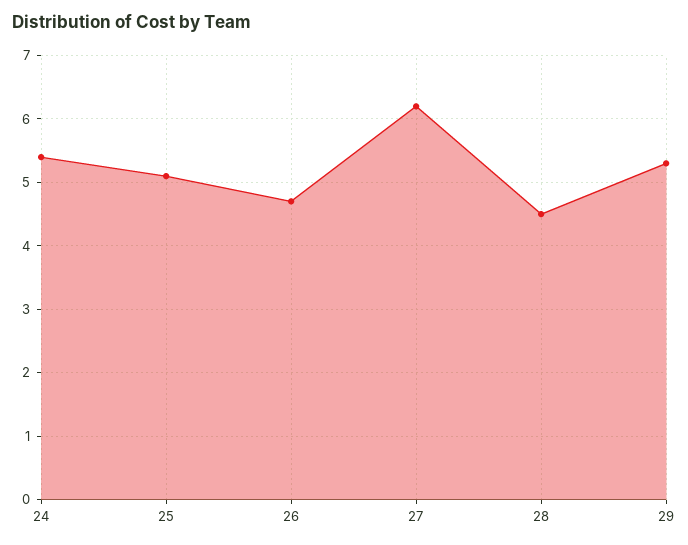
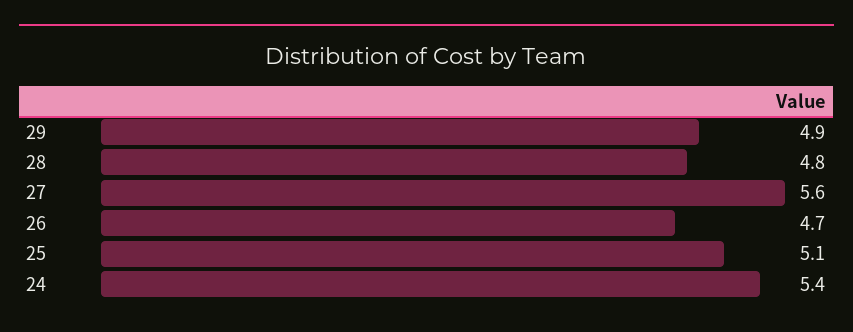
  {
    "24": 5.4,
    "25": 5.1,
    "26": 4.7,
-   "27": 6.2,
+   "27": 5.6,
-   "28": 4.5,
+   "28": 4.8,
-   "29": 5.3
+   "29": 4.9
  }

